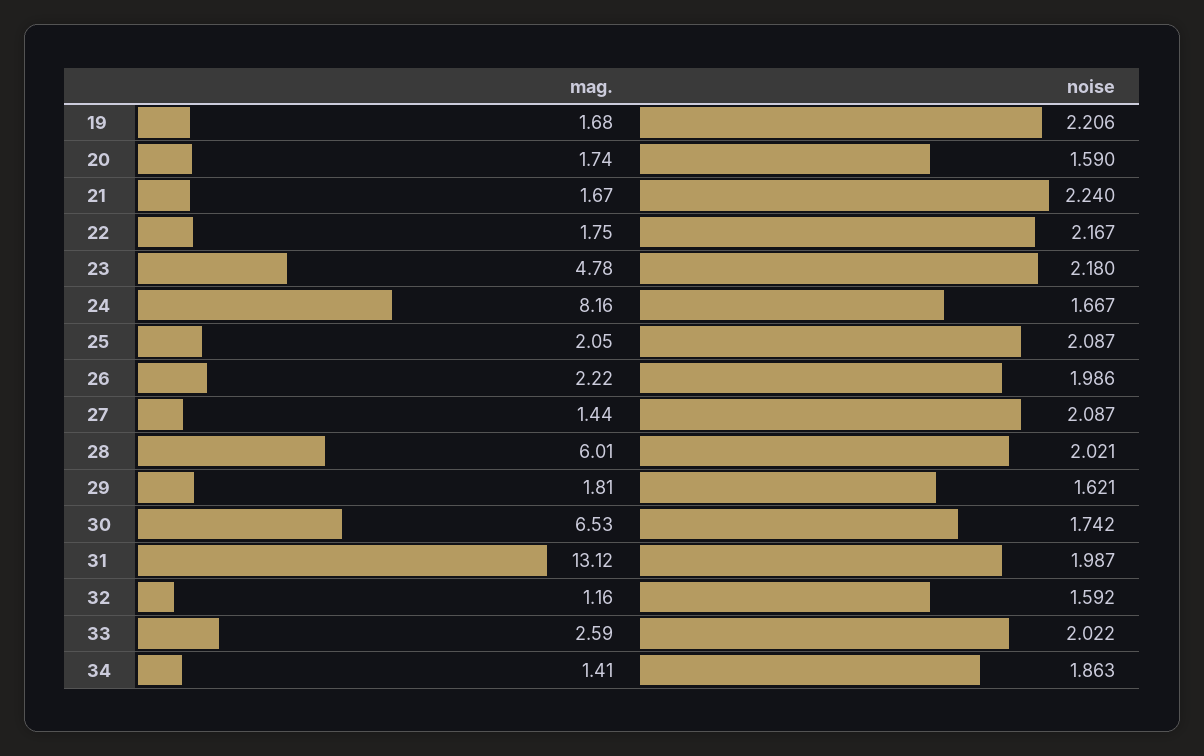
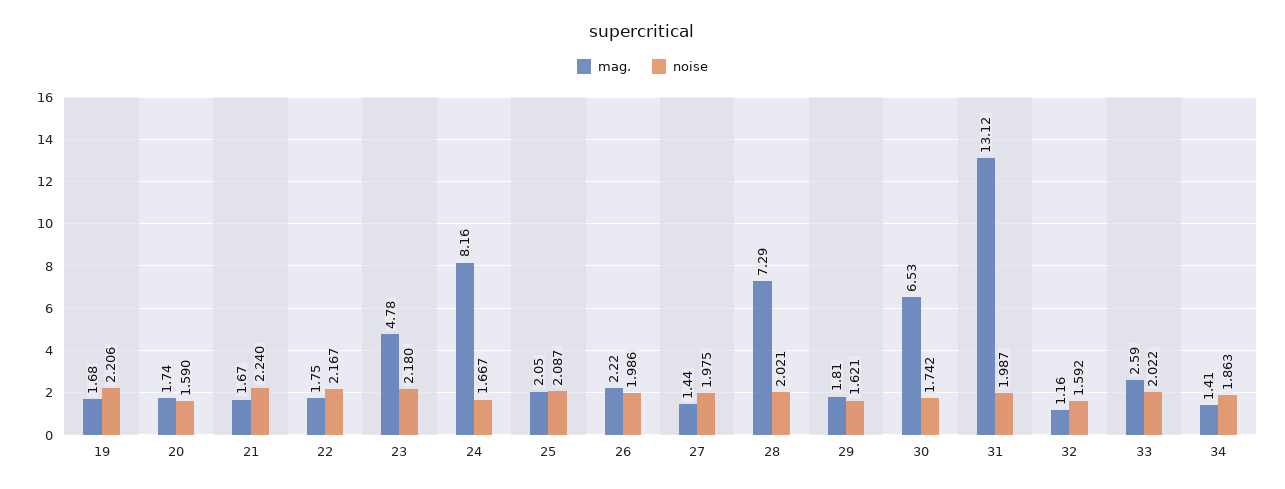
  {
    "mag.": {
      "19": 1.68,
      "20": 1.74,
      "21": 1.67,
      "22": 1.75,
      "23": 4.78,
      "24": 8.16,
      "25": 2.05,
      "26": 2.22,
      "27": 1.44,
-     "28": 6.01,
+     "28": 7.29,
      "29": 1.81,
      "30": 6.53,
      "31": 13.12,
      "32": 1.16,
      "33": 2.59,
      "34": 1.41
    },
    "noise": {
      "19": 2.206,
      "20": 1.59,
      "21": 2.24,
      "22": 2.167,
      "23": 2.18,
      "24": 1.667,
      "25": 2.087,
      "26": 1.986,
-     "27": 2.087,
+     "27": 1.975,
      "28": 2.021,
      "29": 1.621,
      "30": 1.742,
      "31": 1.987,
      "32": 1.592,
      "33": 2.022,
      "34": 1.863
    }
  }

